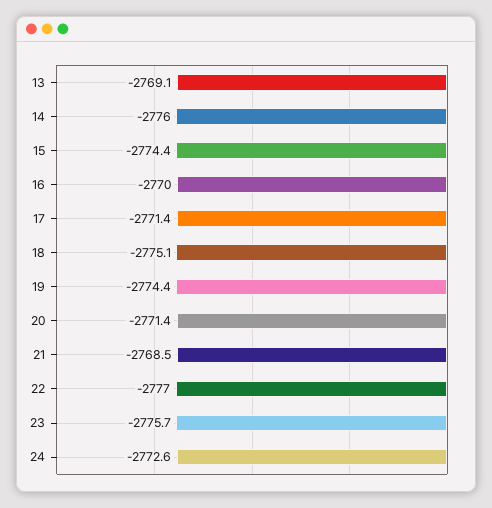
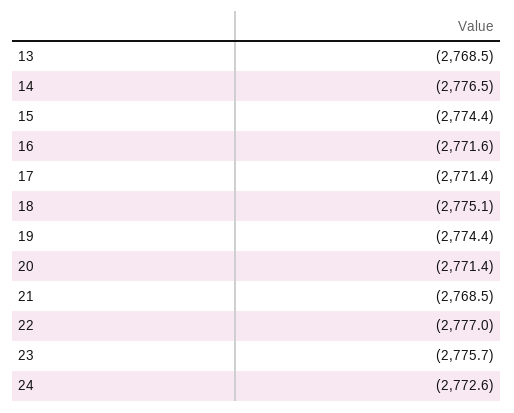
  {
-   "13": -2769.1,
+   "13": -2768.5,
-   "14": -2776,
+   "14": -2776.5,
    "15": -2774.4,
-   "16": -2770,
+   "16": -2771.6,
    "17": -2771.4,
    "18": -2775.1,
    "19": -2774.4,
    "20": -2771.4,
    "21": -2768.5,
    "22": -2777,
    "23": -2775.7,
    "24": -2772.6
  }

